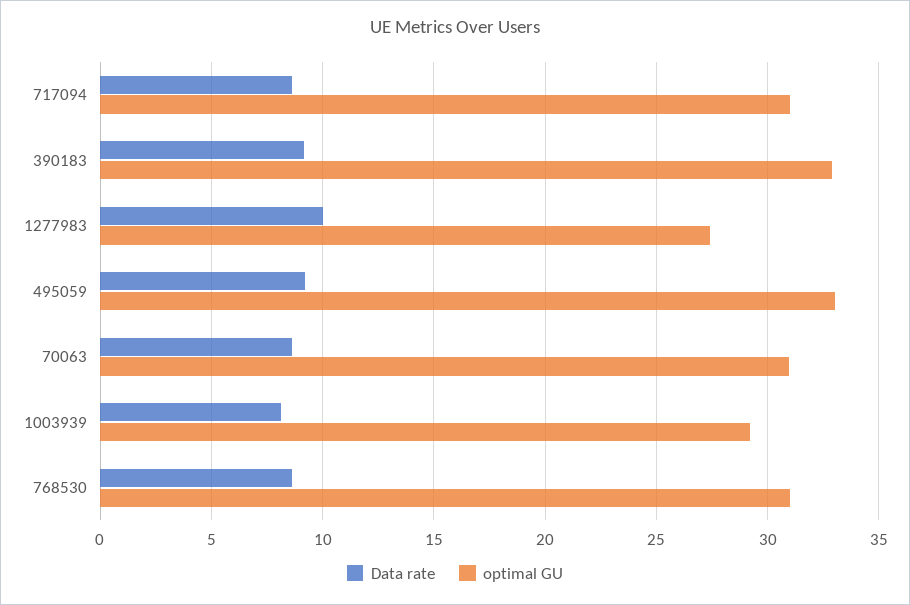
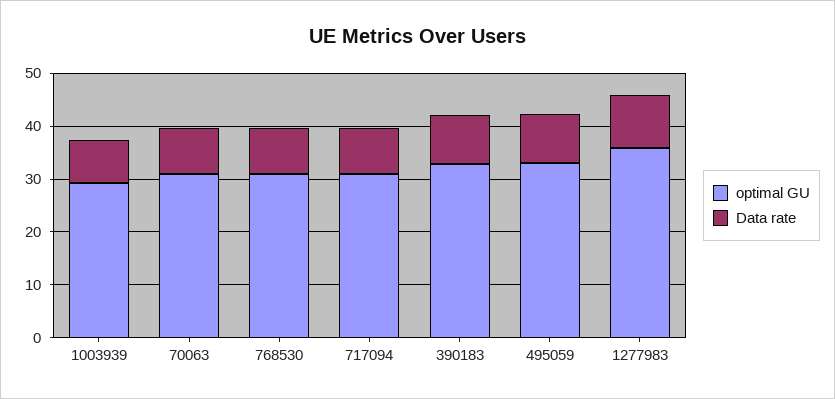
  {
    "Data rate": {
      "717094": 8.5,
      "390183": 9,
      "1277983": 10,
      "495059": 9,
      "70063": 8.5,
      "1003939": 8,
      "768530": 8.5
    },
    "optimal GU": {
      "717094": 31,
      "390183": 33,
-     "1277983": 27.5,
+     "1277983": 36,
      "495059": 33,
      "70063": 31,
      "1003939": 29,
      "768530": 31
    }
  }

